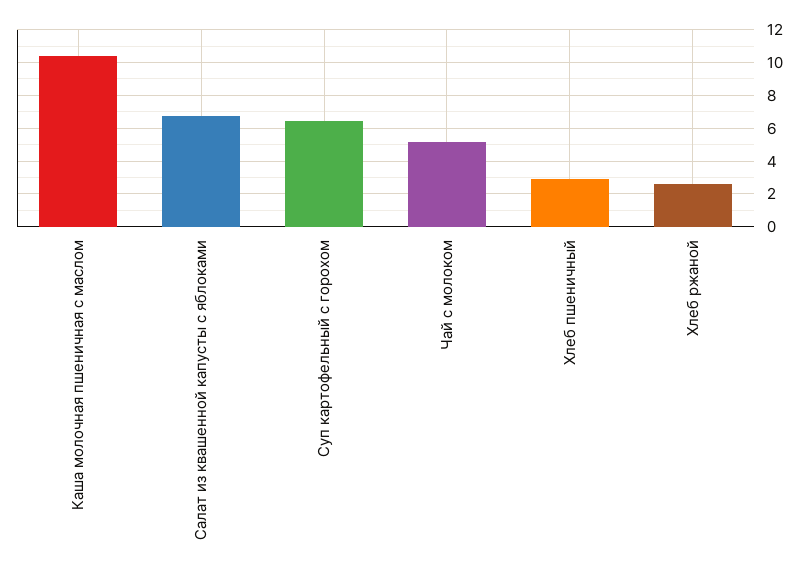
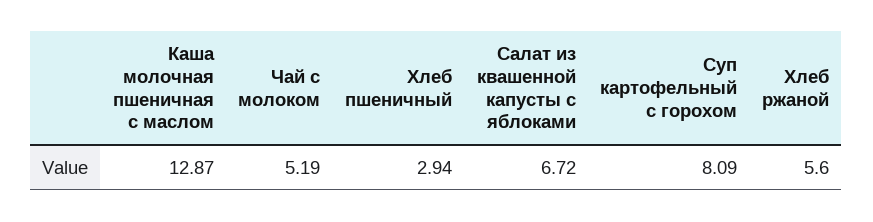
  {
-   "Каша молочная пшеничная с маслом": 10.5,
+   "Каша молочная пшеничная с маслом": 12.87,
    "Салат из квашенной капусты с яблоками": 6.72,
-   "Суп картофельный с горохом": 6.5,
+   "Суп картофельный с горохом": 8.09,
    "Чай с молоком": 5.19,
    "Хлеб пшеничный": 2.94,
-   "Хлеб ржаной": 2.5
+   "Хлеб ржаной": 5.6
  }

